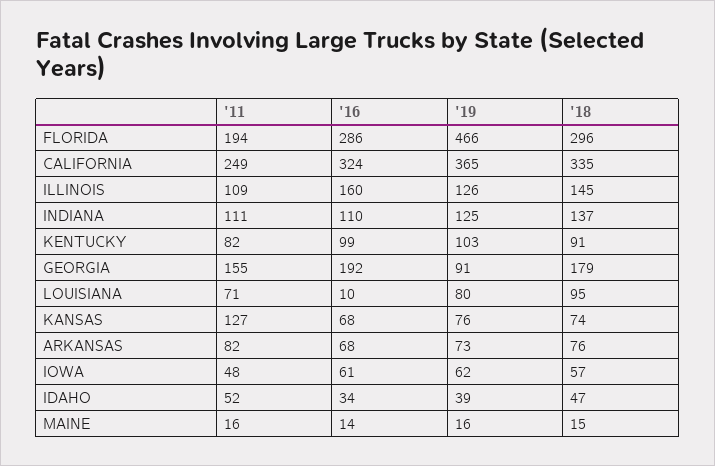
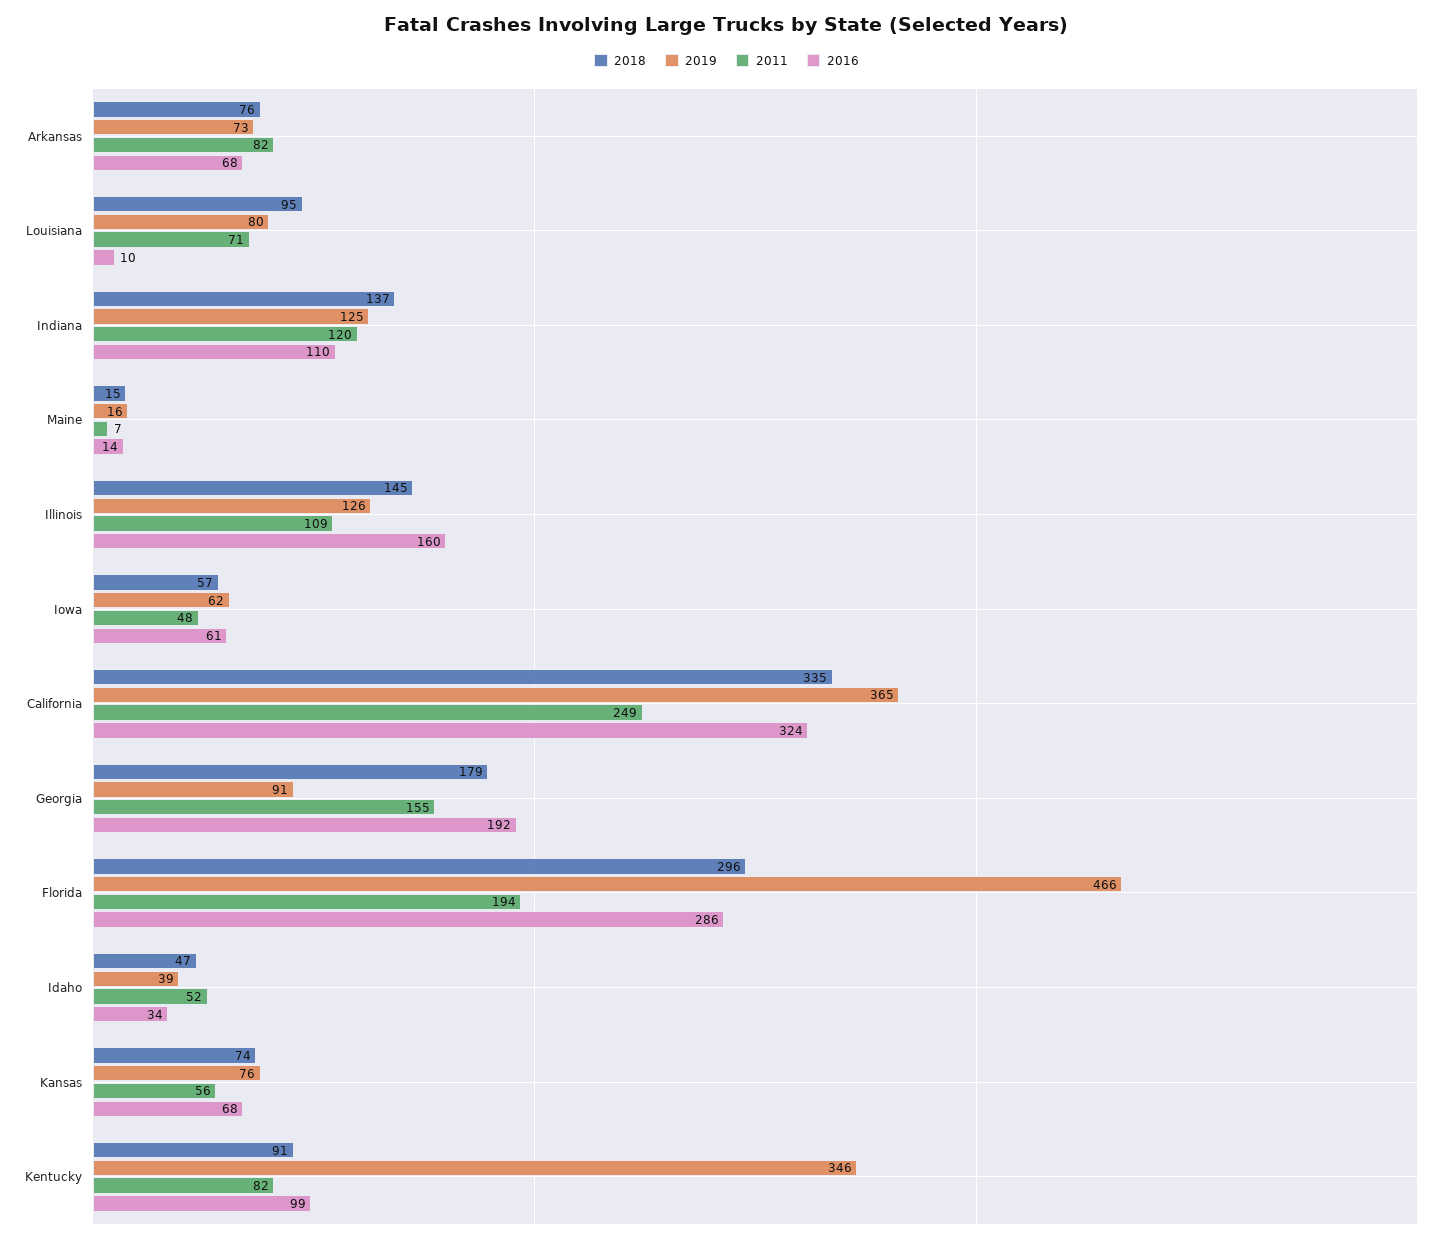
  {
    "'11": {
      "FLORIDA": 194,
      "CALIFORNIA": 249,
      "ILLINOIS": 109,
-     "INDIANA": 111,
+     "INDIANA": 120,
      "KENTUCKY": 82,
      "GEORGIA": 155,
      "LOUISIANA": 71,
-     "KANSAS": 127,
+     "KANSAS": 56,
      "ARKANSAS": 82,
      "IOWA": 48,
      "IDAHO": 52,
-     "MAINE": 16
+     "MAINE": 7
    },
    "'16": {
      "FLORIDA": 286,
      "CALIFORNIA": 324,
      "ILLINOIS": 160,
      "INDIANA": 110,
      "KENTUCKY": 99,
      "GEORGIA": 192,
      "LOUISIANA": 10,
      "KANSAS": 68,
      "ARKANSAS": 68,
      "IOWA": 61,
      "IDAHO": 34,
      "MAINE": 14
    },
    "'19": {
      "FLORIDA": 466,
      "CALIFORNIA": 365,
      "ILLINOIS": 126,
      "INDIANA": 125,
-     "KENTUCKY": 103,
+     "KENTUCKY": 346,
      "GEORGIA": 91,
      "LOUISIANA": 80,
      "KANSAS": 76,
      "ARKANSAS": 73,
      "IOWA": 62,
      "IDAHO": 39,
      "MAINE": 16
    },
    "'18": {
      "FLORIDA": 296,
      "CALIFORNIA": 335,
      "ILLINOIS": 145,
      "INDIANA": 137,
      "KENTUCKY": 91,
      "GEORGIA": 179,
      "LOUISIANA": 95,
      "KANSAS": 74,
      "ARKANSAS": 76,
      "IOWA": 57,
      "IDAHO": 47,
      "MAINE": 15
    }
  }

